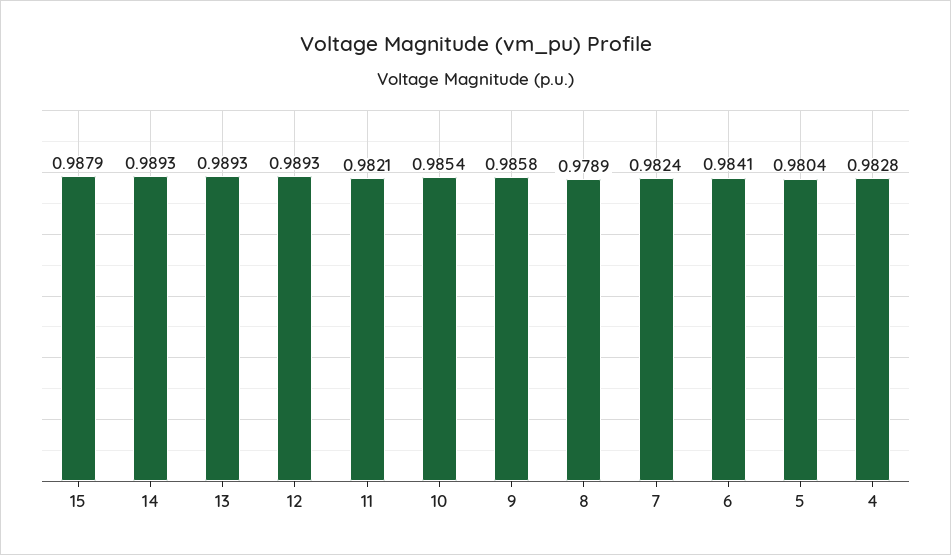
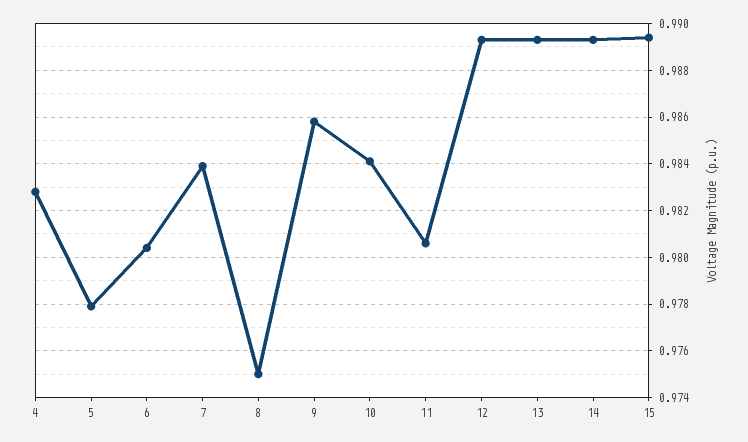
  {
-   "15": 0.9879,
+   "15": 0.9895,
    "14": 0.9893,
    "13": 0.9893,
    "12": 0.9893,
-   "11": 0.9821,
+   "11": 0.9805,
-   "10": 0.9854,
+   "10": 0.984,
    "9": 0.9858,
-   "8": 0.9789,
+   "8": 0.975,
-   "7": 0.9824,
+   "7": 0.984,
-   "6": 0.9841,
+   "6": 0.9805,
-   "5": 0.9804,
+   "5": 0.978,
    "4": 0.9828
  }

